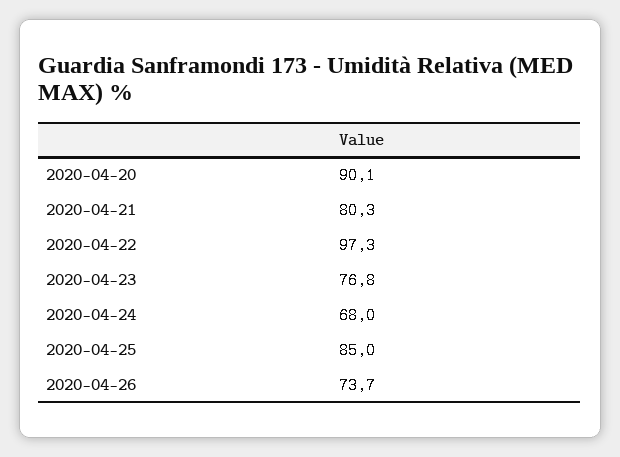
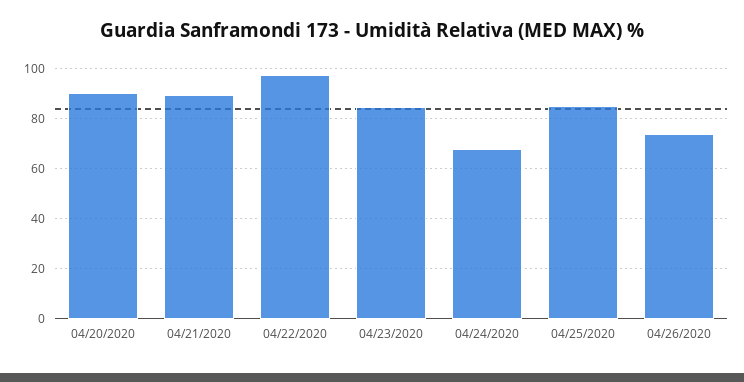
  {
    "2020-04-20": 90.1,
-   "2020-04-21": 80.3,
+   "2020-04-21": 90,
    "2020-04-22": 97.3,
-   "2020-04-23": 76.8,
+   "2020-04-23": 85,
    "2020-04-24": 68,
    "2020-04-25": 85,
    "2020-04-26": 73.7
  }

